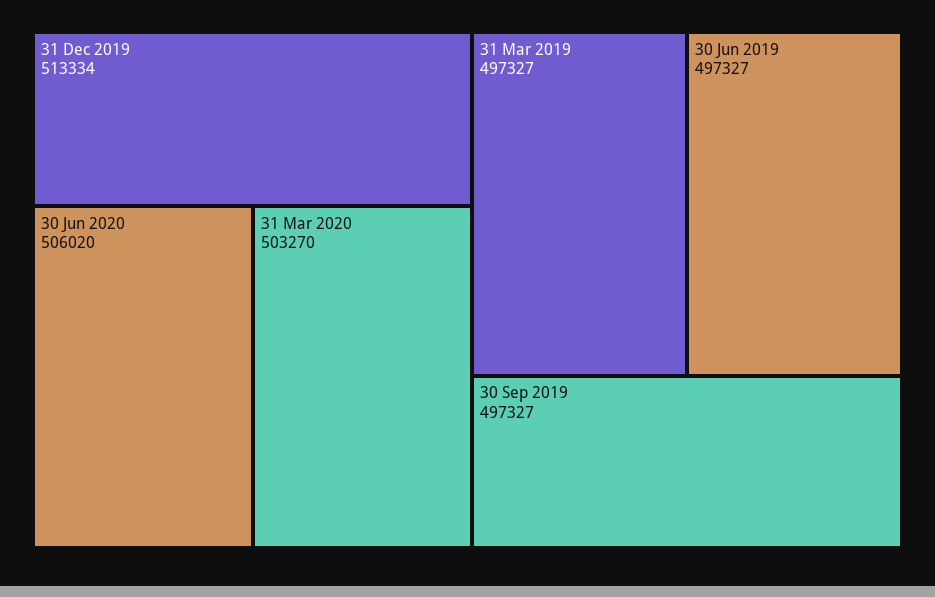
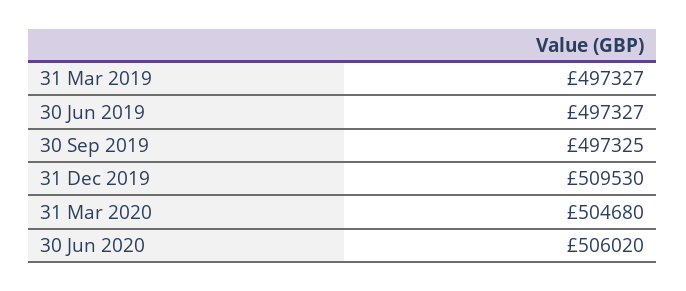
  {
-   "31 Dec 2019": 513334,
+   "31 Dec 2019": 509530,
    "30 Jun 2020": 506020,
-   "31 Mar 2020": 503270,
+   "31 Mar 2020": 504680,
    "31 Mar 2019": 497327,
    "30 Jun 2019": 497327,
-   "30 Sep 2019": 497327
+   "30 Sep 2019": 497325
  }

